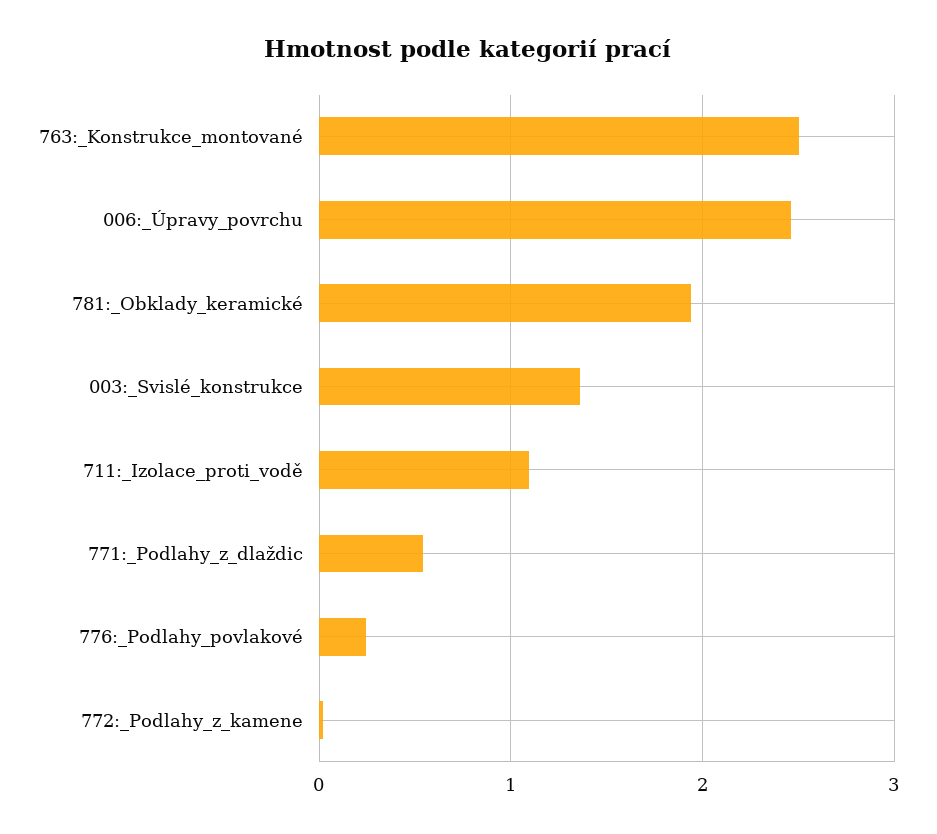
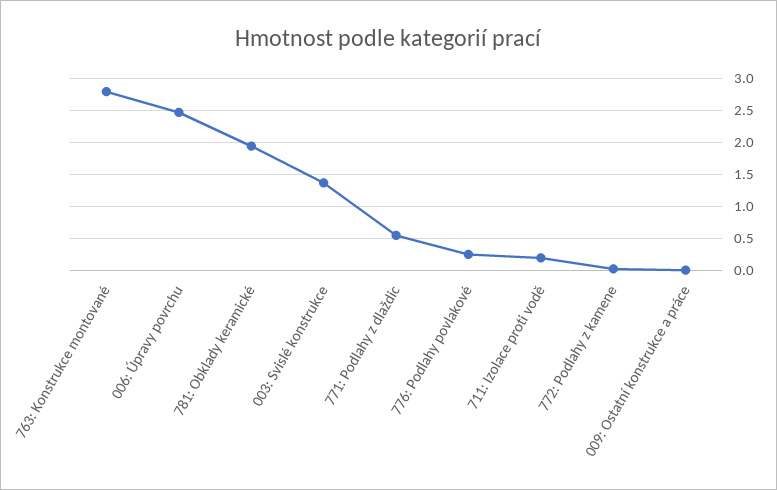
  {
-   "763:_Konstrukce_montované": 2.5,
+   "763:_Konstrukce_montované": 2.8,
    "006:_Úpravy_povrchu": 2.5,
    "781:_Obklady_keramické": 1.9,
    "003:_Svislé_konstrukce": 1.4,
-   "711:_Izolace_proti_vodě": 1.1,
+   "711:_Izolace_proti_vodě": 0.2,
    "771:_Podlahy_z_dlaždic": 0.5,
    "776:_Podlahy_povlakové": 0.2,
-   "772:_Podlahy_z_kamene": 0
+   "772:_Podlahy_z_kamene": 0,
+   "009: Ostatní konstrukce a práce": 0
  }

